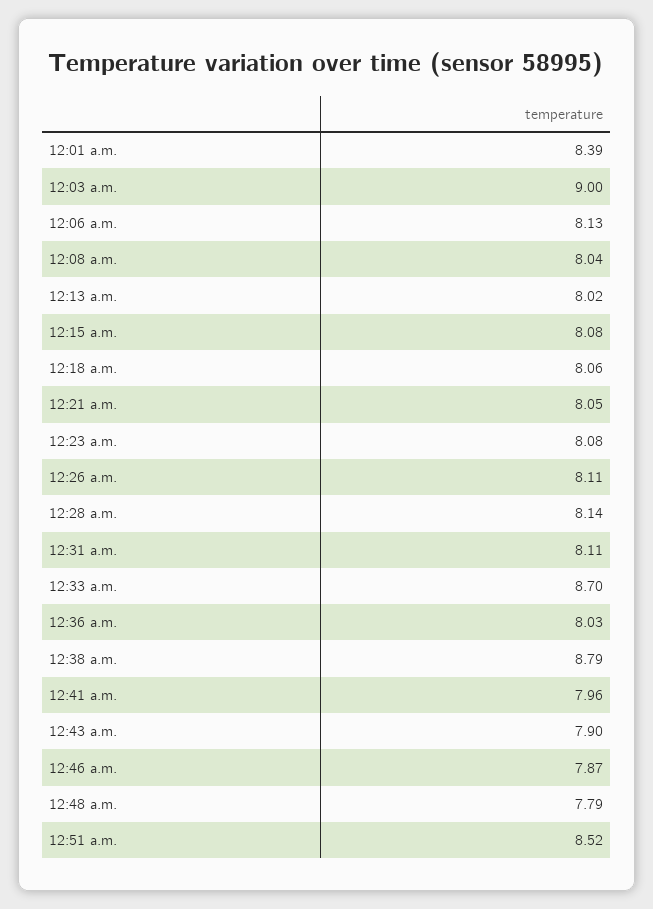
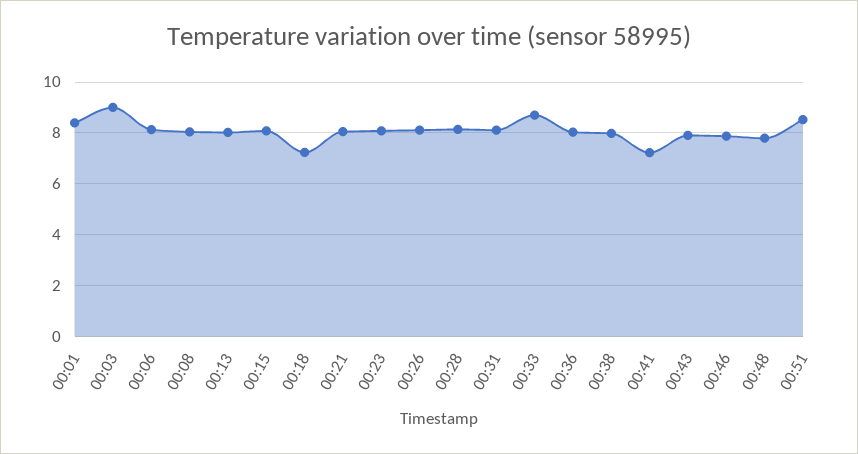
  {
    "12:01 a.m.": 8.39,
    "12:03 a.m.": 9,
    "12:06 a.m.": 8.13,
    "12:08 a.m.": 8.04,
    "12:13 a.m.": 8.02,
    "12:15 a.m.": 8.08,
-   "12:18 a.m.": 8.06,
+   "12:18 a.m.": 7.25,
    "12:21 a.m.": 8.05,
    "12:23 a.m.": 8.08,
    "12:26 a.m.": 8.11,
    "12:28 a.m.": 8.14,
    "12:31 a.m.": 8.11,
    "12:33 a.m.": 8.7,
    "12:36 a.m.": 8.03,
-   "12:38 a.m.": 8.79,
+   "12:38 a.m.": 8,
-   "12:41 a.m.": 7.96,
+   "12:41 a.m.": 7.25,
    "12:43 a.m.": 7.9,
    "12:46 a.m.": 7.87,
    "12:48 a.m.": 7.79,
    "12:51 a.m.": 8.52
  }

